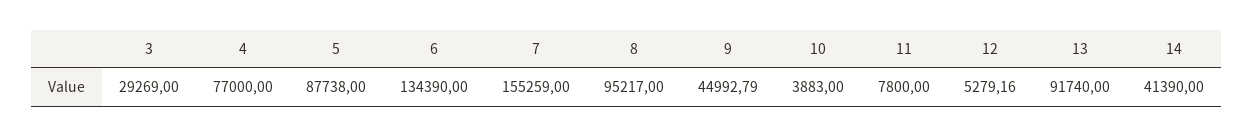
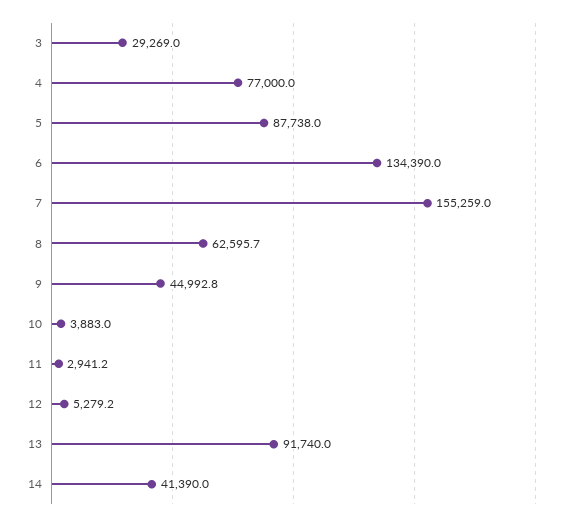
  {
    "3": 29269,
    "4": 77000,
    "5": 87738,
    "6": 134390,
    "7": 155259,
-   "8": 95217,
+   "8": 62595.7,
    "9": 44992.79,
    "10": 3883,
-   "11": 7800,
+   "11": 2941.2,
    "12": 5279.16,
    "13": 91740,
    "14": 41390
  }

